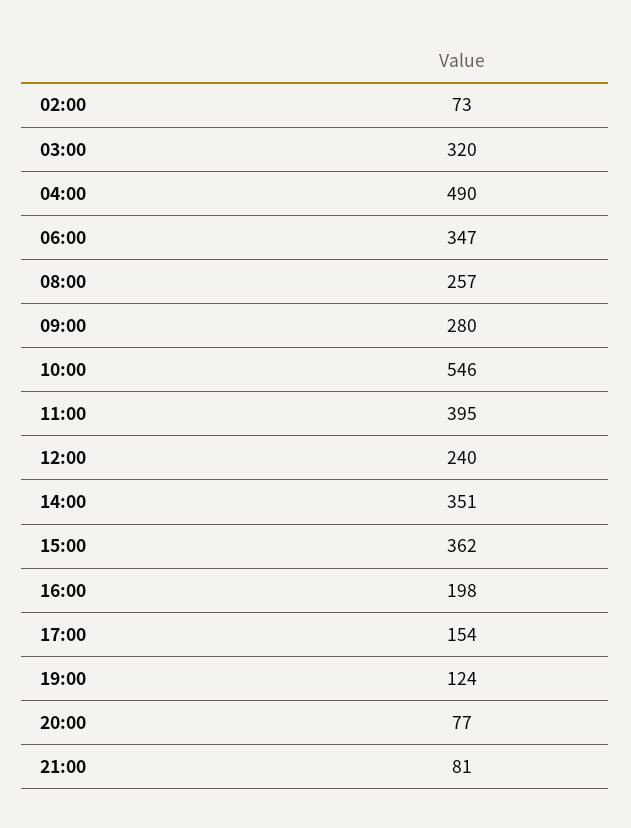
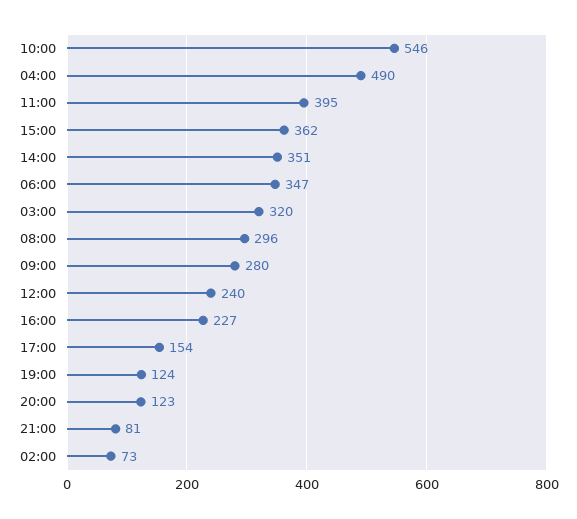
  {
    "02:00": 73,
    "03:00": 320,
    "04:00": 490,
    "06:00": 347,
-   "08:00": 257,
+   "08:00": 296,
    "09:00": 280,
    "10:00": 546,
    "11:00": 395,
    "12:00": 240,
    "14:00": 351,
    "15:00": 362,
-   "16:00": 198,
+   "16:00": 227,
    "17:00": 154,
    "19:00": 124,
-   "20:00": 77,
+   "20:00": 123,
    "21:00": 81
  }

